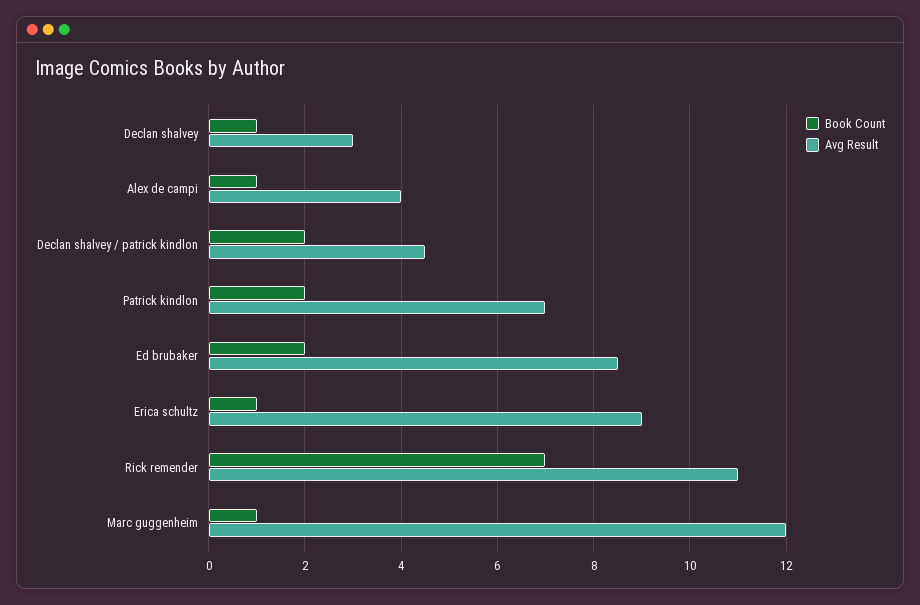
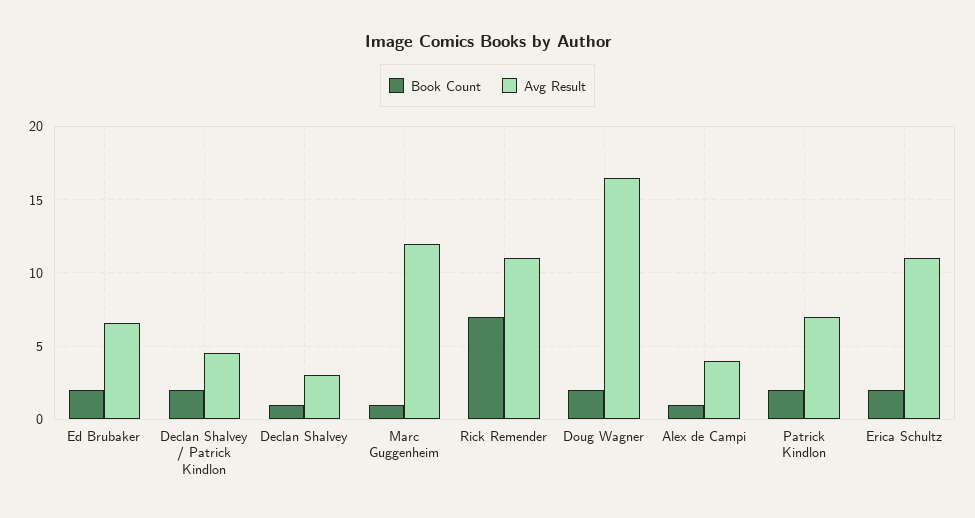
  {
    "Book Count": {
      "Declan shalvey": 1,
      "Alex de campi": 1,
      "Declan shalvey / patrick kindlon": 2,
      "Patrick kindlon": 2,
      "Ed brubaker": 2,
-     "Erica schultz": 1,
+     "Erica schultz": 2,
      "Rick remender": 7,
-     "Marc guggenheim": 1
+     "Marc guggenheim": 1,
+     "Doug Wagner": 2
    },
    "Avg Result": {
      "Declan shalvey": 3,
      "Alex de campi": 4,
      "Declan shalvey / patrick kindlon": 4.5,
      "Patrick kindlon": 7,
-     "Ed brubaker": 8.5,
+     "Ed brubaker": 6.5,
-     "Erica schultz": 9,
+     "Erica schultz": 11,
      "Rick remender": 11,
-     "Marc guggenheim": 12
+     "Marc guggenheim": 12,
+     "Doug Wagner": 16.5
    }
  }

